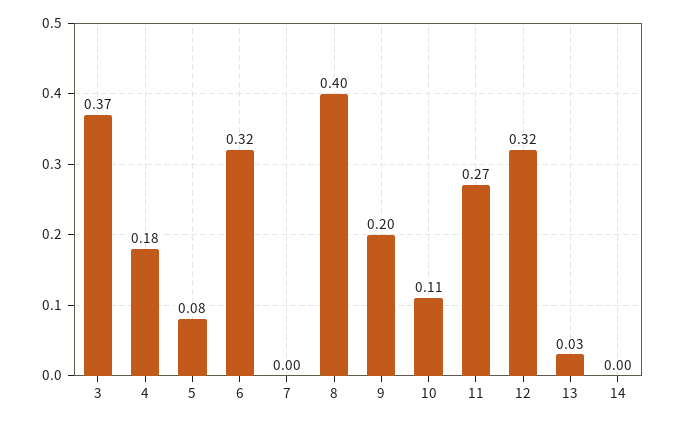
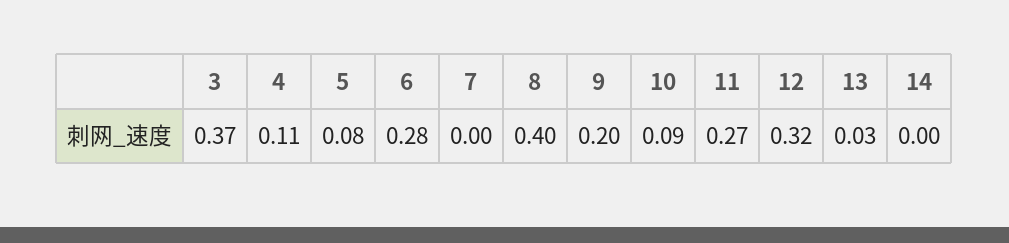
  {
    "3": 0.37,
-   "4": 0.18,
+   "4": 0.11,
    "5": 0.08,
-   "6": 0.32,
+   "6": 0.28,
    "7": 0,
    "8": 0.4,
    "9": 0.2,
-   "10": 0.11,
+   "10": 0.09,
    "11": 0.27,
    "12": 0.32,
    "13": 0.03,
    "14": 0
  }

